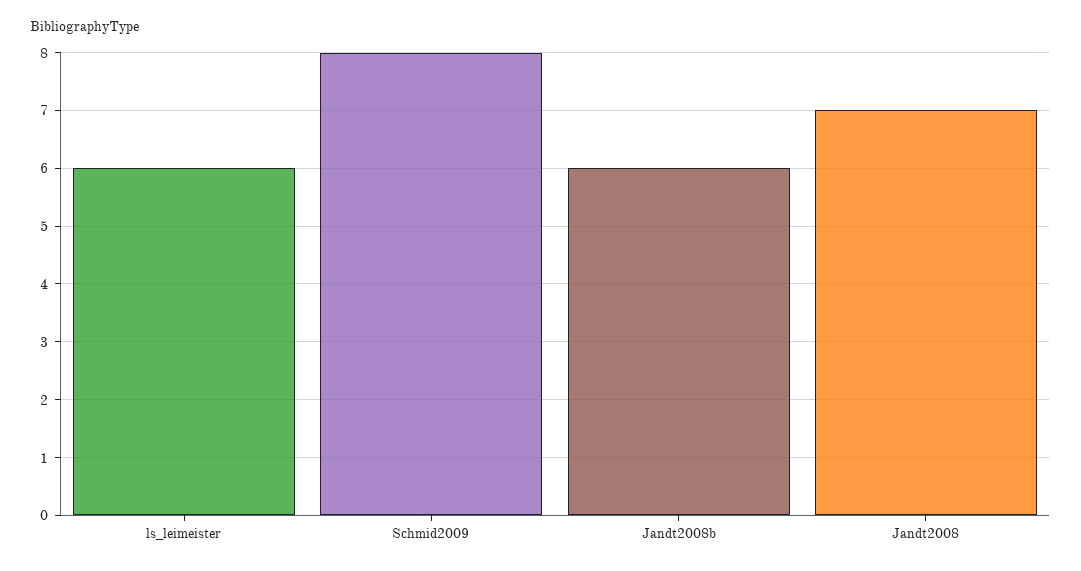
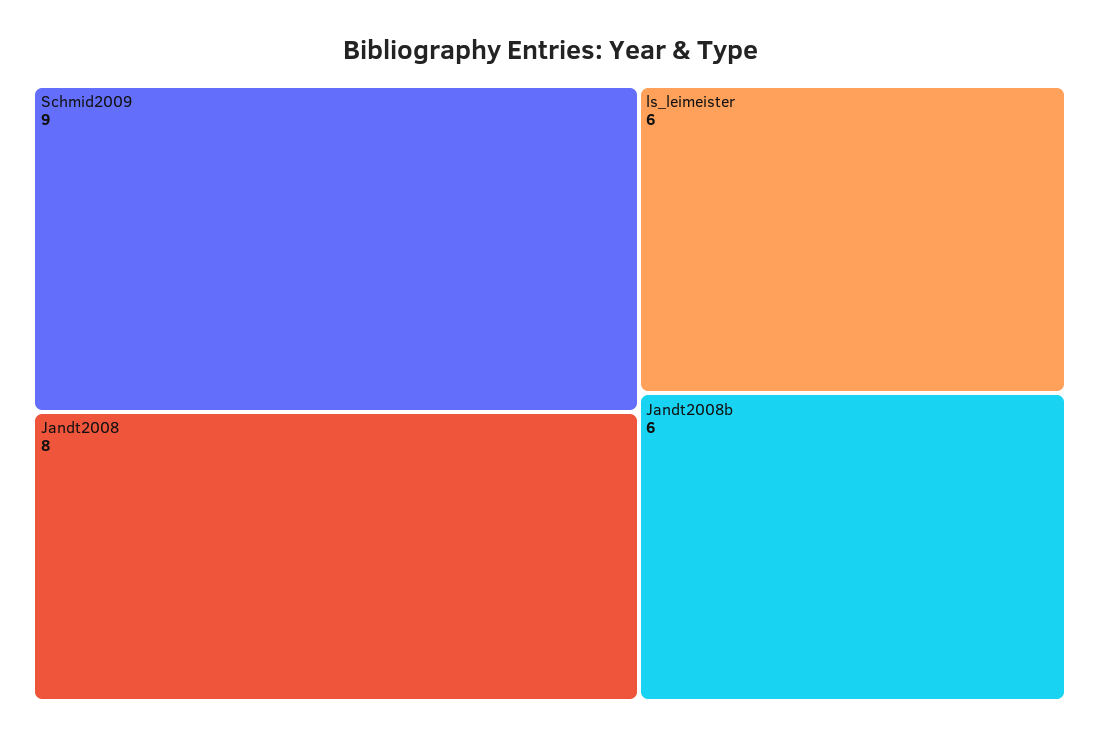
  {
    "ls_leimeister": 6,
-   "Schmid2009": 8,
+   "Schmid2009": 9,
    "Jandt2008b": 6,
-   "Jandt2008": 7
+   "Jandt2008": 8
  }

